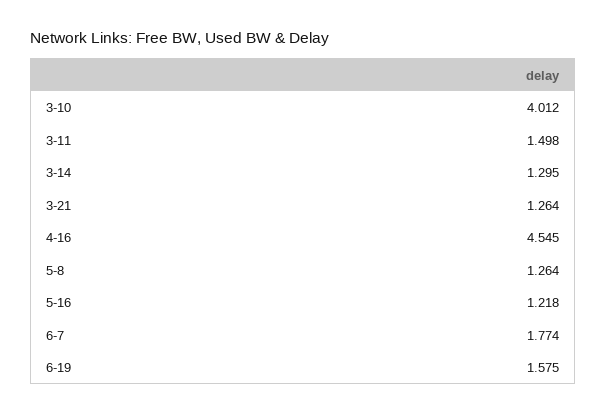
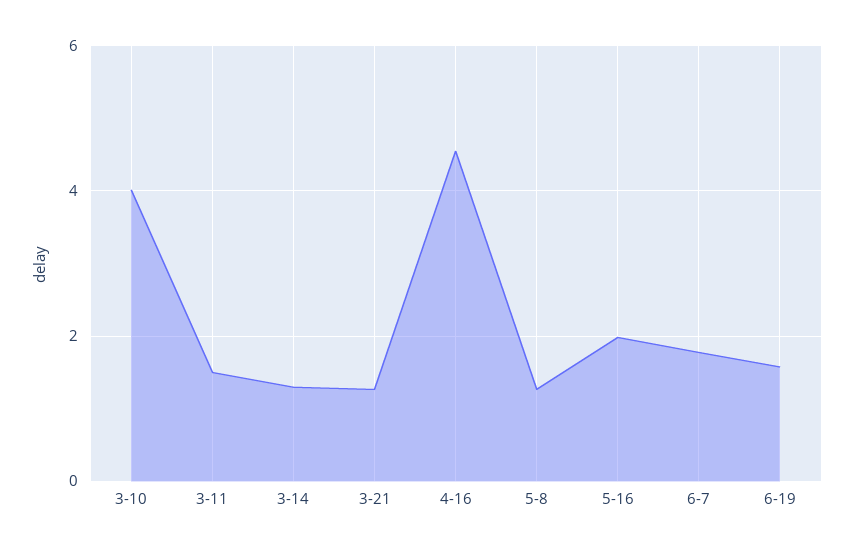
  {
    "3-10": 4.012,
    "3-11": 1.498,
    "3-14": 1.295,
    "3-21": 1.264,
    "4-16": 4.545,
    "5-8": 1.264,
-   "5-16": 1.218,
+   "5-16": 2,
    "6-7": 1.774,
    "6-19": 1.575
  }

